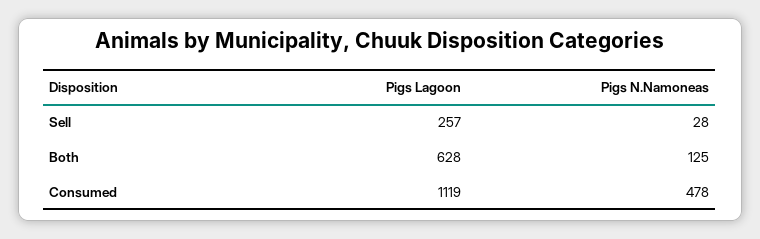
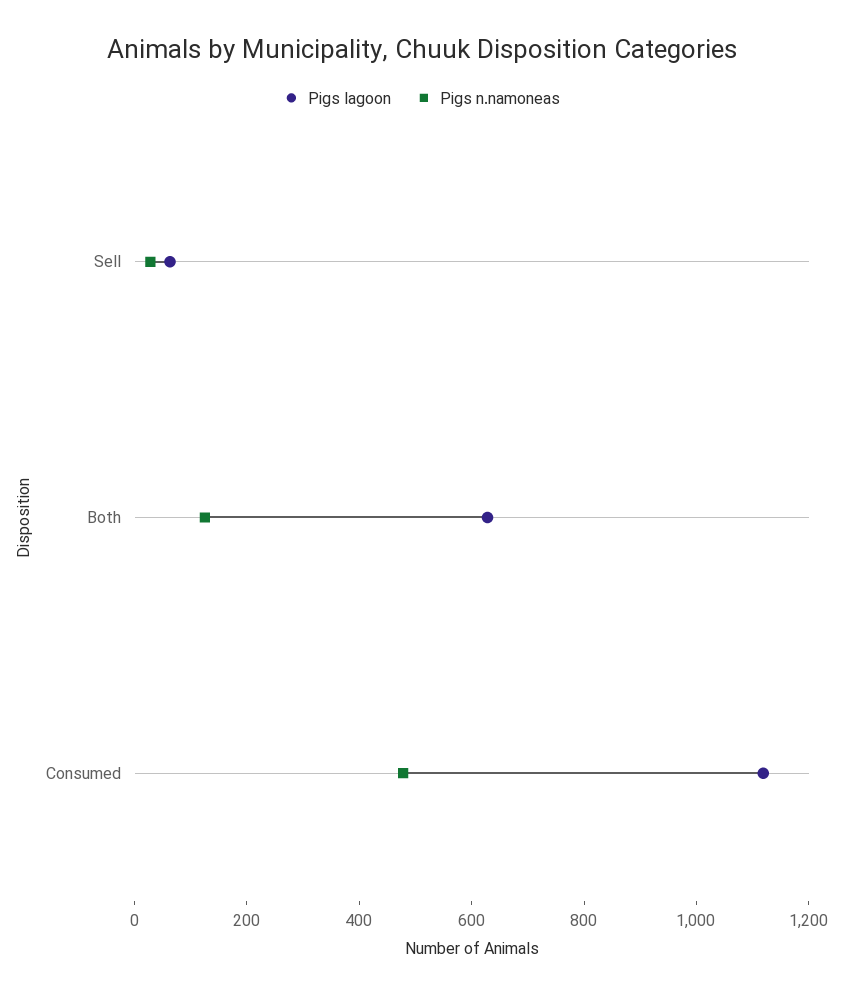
  {
    "Pigs Lagoon": {
-     "Sell": 257,
+     "Sell": 50,
      "Both": 628,
      "Consumed": 1119
    },
    "Pigs N.Namoneas": {
      "Sell": 28,
      "Both": 125,
      "Consumed": 478
    }
  }

